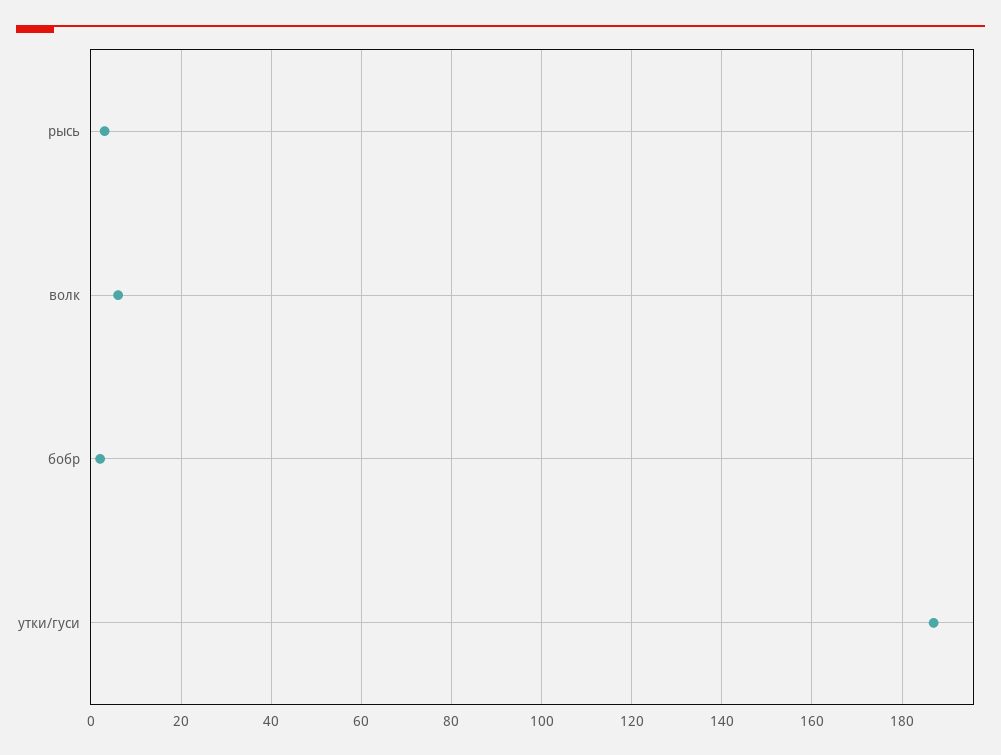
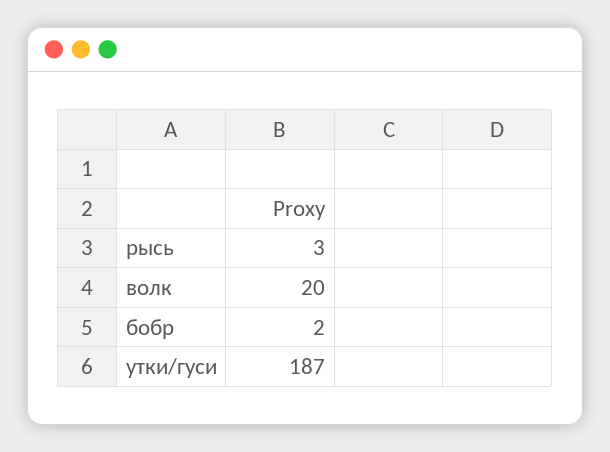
  {
    "рысь": 3,
-   "волк": 5,
+   "волк": 20,
    "бобр": 2,
    "утки/гуси": 187
  }

